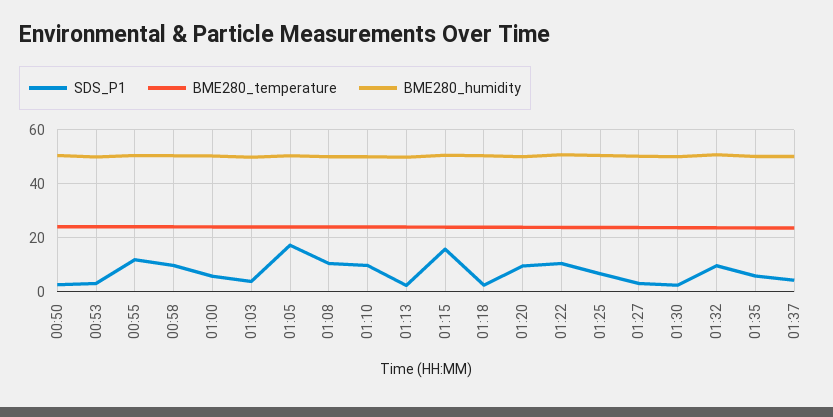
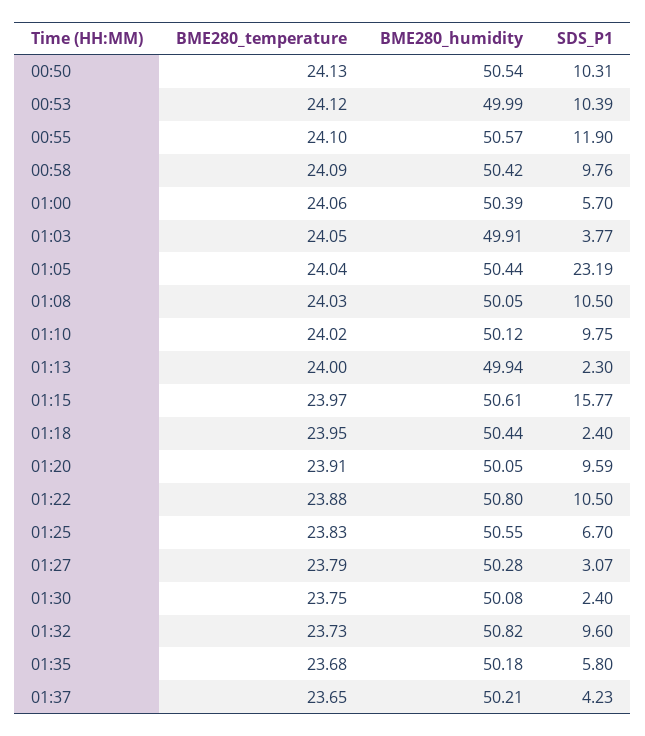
  {
    "SDS_P1": {
-     "00:50": 2.5,
+     "00:50": 10.31,
-     "00:53": 2.5,
+     "00:53": 10.39,
      "00:55": 11.9,
      "00:58": 9.76,
      "01:00": 5.7,
      "01:03": 3.77,
-     "01:05": 17.5,
+     "01:05": 23.19,
      "01:08": 10.5,
      "01:10": 9.75,
      "01:13": 2.3,
      "01:15": 15.77,
      "01:18": 2.4,
      "01:20": 9.59,
      "01:22": 10.5,
      "01:25": 6.7,
      "01:27": 3.07,
      "01:30": 2.4,
      "01:32": 9.6,
      "01:35": 5.8,
      "01:37": 4.23
    },
    "BME280_temperature": {
      "00:50": 24.13,
      "00:53": 24.12,
      "00:55": 24.1,
      "00:58": 24.09,
      "01:00": 24.06,
      "01:03": 24.05,
      "01:05": 24.04,
      "01:08": 24.03,
      "01:10": 24.02,
      "01:13": 24,
      "01:15": 23.97,
      "01:18": 23.95,
      "01:20": 23.91,
      "01:22": 23.88,
      "01:25": 23.83,
      "01:27": 23.79,
      "01:30": 23.75,
      "01:32": 23.73,
      "01:35": 23.68,
      "01:37": 23.65
    },
    "BME280_humidity": {
      "00:50": 50.54,
      "00:53": 49.99,
      "00:55": 50.57,
      "00:58": 50.42,
      "01:00": 50.39,
      "01:03": 49.91,
      "01:05": 50.44,
      "01:08": 50.05,
      "01:10": 50.12,
      "01:13": 49.94,
      "01:15": 50.61,
      "01:18": 50.44,
      "01:20": 50.05,
      "01:22": 50.8,
      "01:25": 50.55,
      "01:27": 50.28,
      "01:30": 50.08,
      "01:32": 50.82,
      "01:35": 50.18,
      "01:37": 50.21
    }
  }

